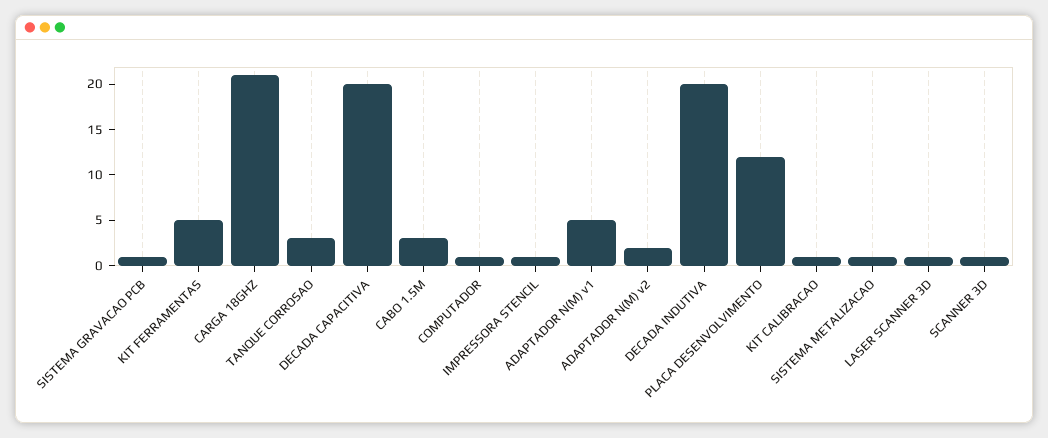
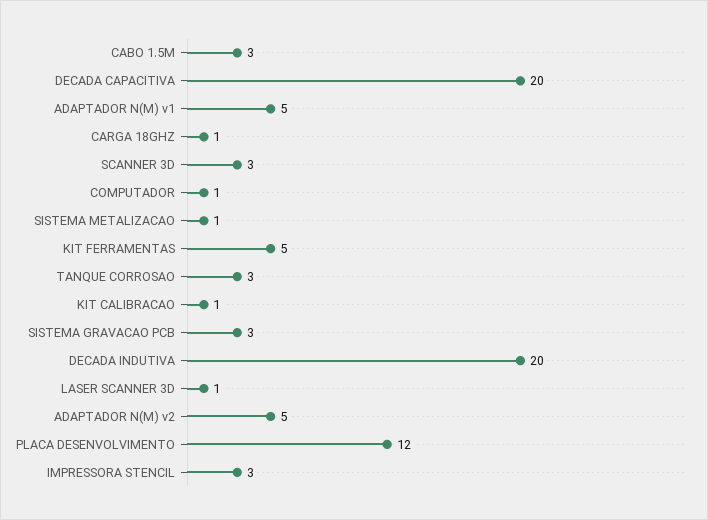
  {
-   "SISTEMA GRAVACAO PCB": 1,
+   "SISTEMA GRAVACAO PCB": 3,
    "KIT FERRAMENTAS": 5,
-   "CARGA 18GHZ": 21,
+   "CARGA 18GHZ": 1,
    "TANQUE CORROSAO": 3,
    "DECADA CAPACITIVA": 20,
    "CABO 1.5M": 3,
    "COMPUTADOR": 1,
-   "IMPRESSORA STENCIL": 1,
+   "IMPRESSORA STENCIL": 3,
    "ADAPTADOR N(M) v1": 5,
-   "ADAPTADOR N(M) v2": 2,
+   "ADAPTADOR N(M) v2": 5,
    "DECADA INDUTIVA": 20,
    "PLACA DESENVOLVIMENTO": 12,
    "KIT CALIBRACAO": 1,
    "SISTEMA METALIZACAO": 1,
    "LASER SCANNER 3D": 1,
-   "SCANNER 3D": 1
+   "SCANNER 3D": 3
  }

